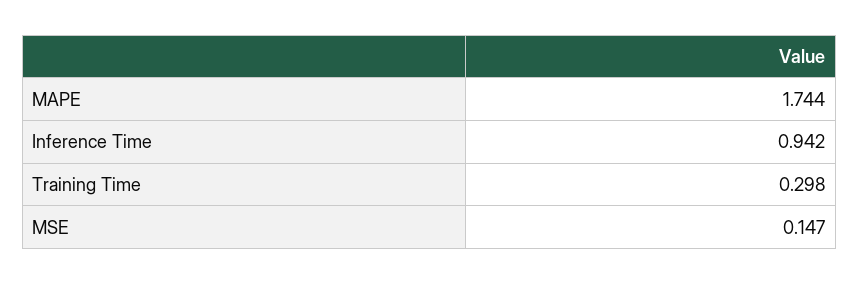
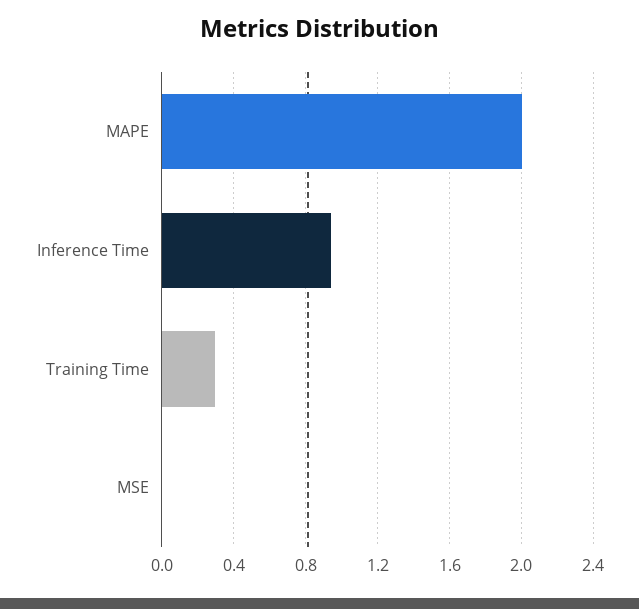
  {
-   "MAPE": 1.744,
+   "MAPE": 2,
    "Inference Time": 0.942,
    "Training Time": 0.298,
-   "MSE": 0.147
+   "MSE": 0
  }

